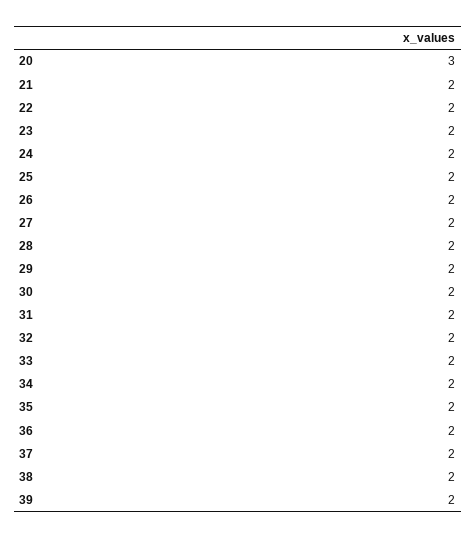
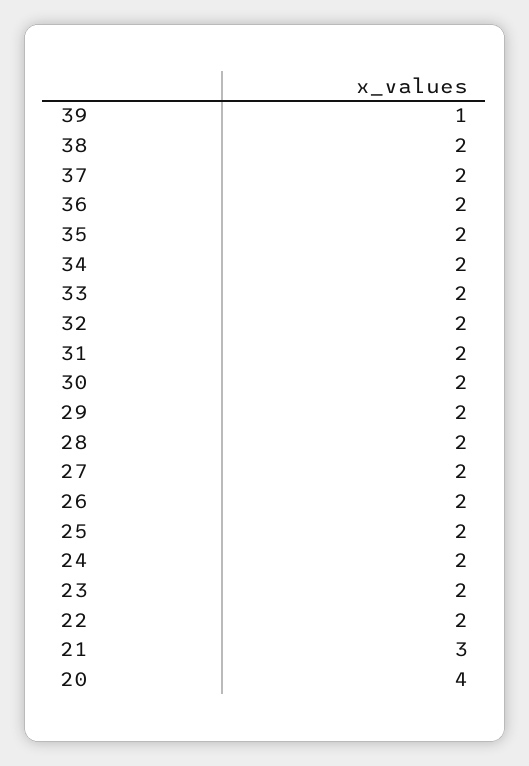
  {
-   "20": 3,
+   "20": 4,
-   "21": 2,
+   "21": 3,
    "22": 2,
    "23": 2,
    "24": 2,
    "25": 2,
    "26": 2,
    "27": 2,
    "28": 2,
    "29": 2,
    "30": 2,
    "31": 2,
    "32": 2,
    "33": 2,
    "34": 2,
    "35": 2,
    "36": 2,
    "37": 2,
    "38": 2,
-   "39": 2
+   "39": 1
  }

